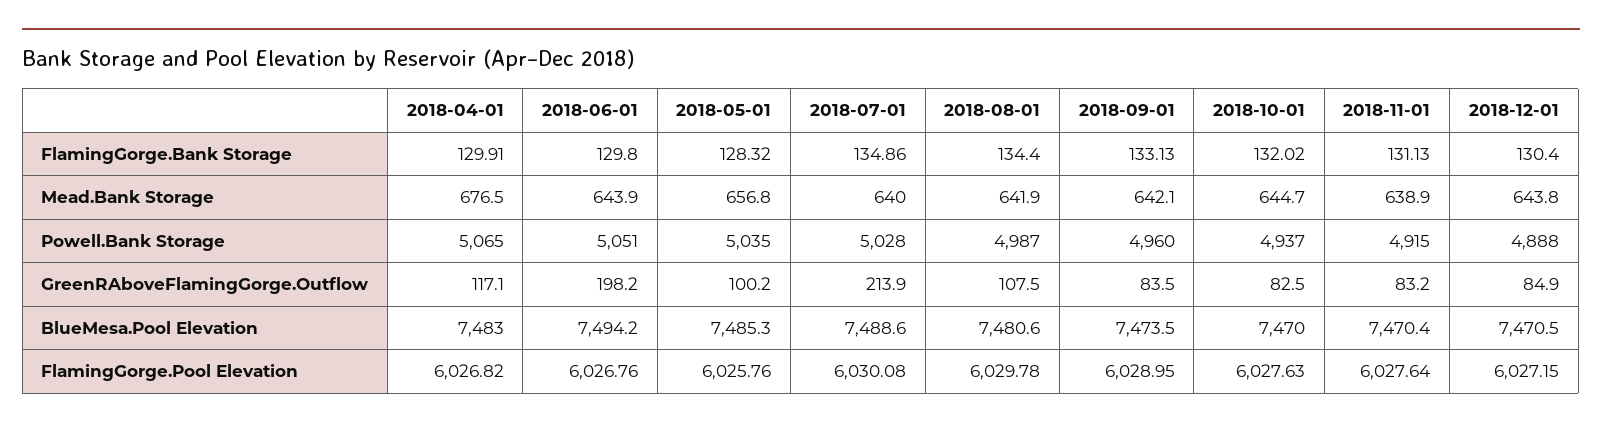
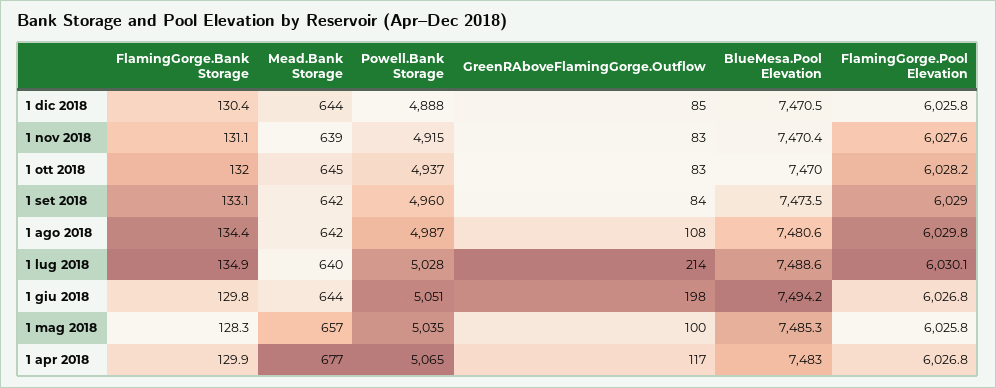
  {
    "2018-04-01": {
      "FlamingGorge.Bank Storage": 129.91,
      "Mead.Bank Storage": 676.5,
      "Powell.Bank Storage": 5065,
      "GreenRAboveFlamingGorge.Outflow": 117.1,
      "BlueMesa.Pool Elevation": 7483,
      "FlamingGorge.Pool Elevation": 6026.82
    },
    "2018-06-01": {
      "FlamingGorge.Bank Storage": 129.8,
      "Mead.Bank Storage": 643.9,
      "Powell.Bank Storage": 5051,
      "GreenRAboveFlamingGorge.Outflow": 198.2,
      "BlueMesa.Pool Elevation": 7494.2,
      "FlamingGorge.Pool Elevation": 6026.76
    },
    "2018-05-01": {
      "FlamingGorge.Bank Storage": 128.32,
      "Mead.Bank Storage": 656.8,
      "Powell.Bank Storage": 5035,
      "GreenRAboveFlamingGorge.Outflow": 100.2,
      "BlueMesa.Pool Elevation": 7485.3,
      "FlamingGorge.Pool Elevation": 6025.76
    },
    "2018-07-01": {
      "FlamingGorge.Bank Storage": 134.86,
      "Mead.Bank Storage": 640,
      "Powell.Bank Storage": 5028,
      "GreenRAboveFlamingGorge.Outflow": 213.9,
      "BlueMesa.Pool Elevation": 7488.6,
      "FlamingGorge.Pool Elevation": 6030.08
    },
    "2018-08-01": {
      "FlamingGorge.Bank Storage": 134.4,
      "Mead.Bank Storage": 641.9,
      "Powell.Bank Storage": 4987,
      "GreenRAboveFlamingGorge.Outflow": 107.5,
      "BlueMesa.Pool Elevation": 7480.6,
      "FlamingGorge.Pool Elevation": 6029.78
    },
    "2018-09-01": {
      "FlamingGorge.Bank Storage": 133.13,
      "Mead.Bank Storage": 642.1,
      "Powell.Bank Storage": 4960,
      "GreenRAboveFlamingGorge.Outflow": 83.5,
      "BlueMesa.Pool Elevation": 7473.5,
      "FlamingGorge.Pool Elevation": 6028.95
    },
    "2018-10-01": {
      "FlamingGorge.Bank Storage": 132.02,
      "Mead.Bank Storage": 644.7,
      "Powell.Bank Storage": 4937,
      "GreenRAboveFlamingGorge.Outflow": 82.5,
      "BlueMesa.Pool Elevation": 7470,
-     "FlamingGorge.Pool Elevation": 6027.63
+     "FlamingGorge.Pool Elevation": 6028.2
    },
    "2018-11-01": {
      "FlamingGorge.Bank Storage": 131.13,
      "Mead.Bank Storage": 638.9,
      "Powell.Bank Storage": 4915,
      "GreenRAboveFlamingGorge.Outflow": 83.2,
      "BlueMesa.Pool Elevation": 7470.4,
      "FlamingGorge.Pool Elevation": 6027.64
    },
    "2018-12-01": {
      "FlamingGorge.Bank Storage": 130.4,
      "Mead.Bank Storage": 643.8,
      "Powell.Bank Storage": 4888,
      "GreenRAboveFlamingGorge.Outflow": 84.9,
      "BlueMesa.Pool Elevation": 7470.5,
-     "FlamingGorge.Pool Elevation": 6027.15
+     "FlamingGorge.Pool Elevation": 6025.8
    }
  }

